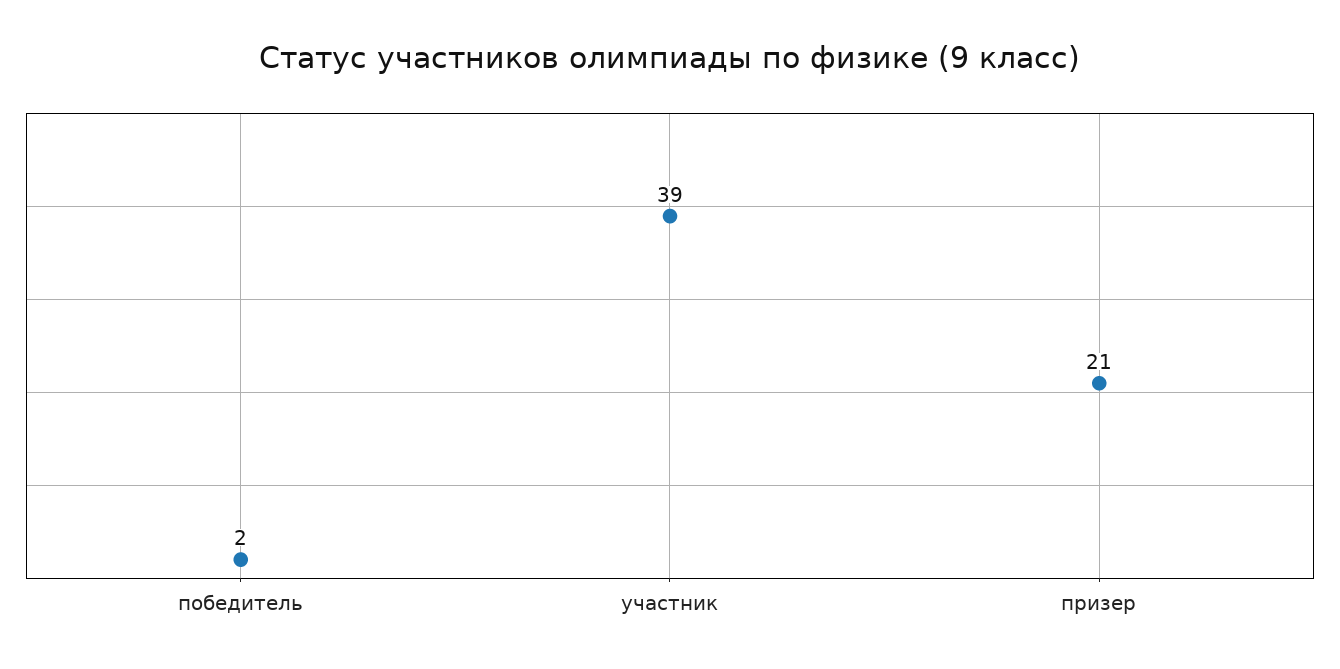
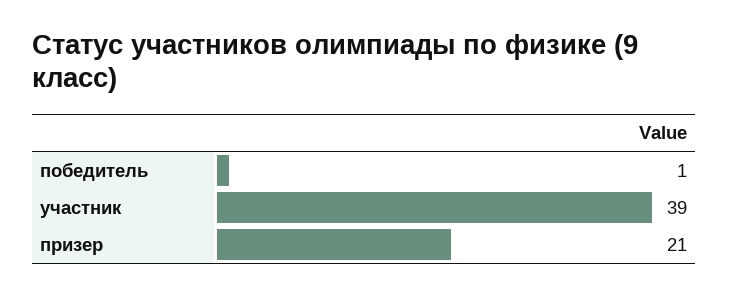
  {
-   "победитель": 2,
+   "победитель": 1,
    "участник": 39,
    "призер": 21
  }

